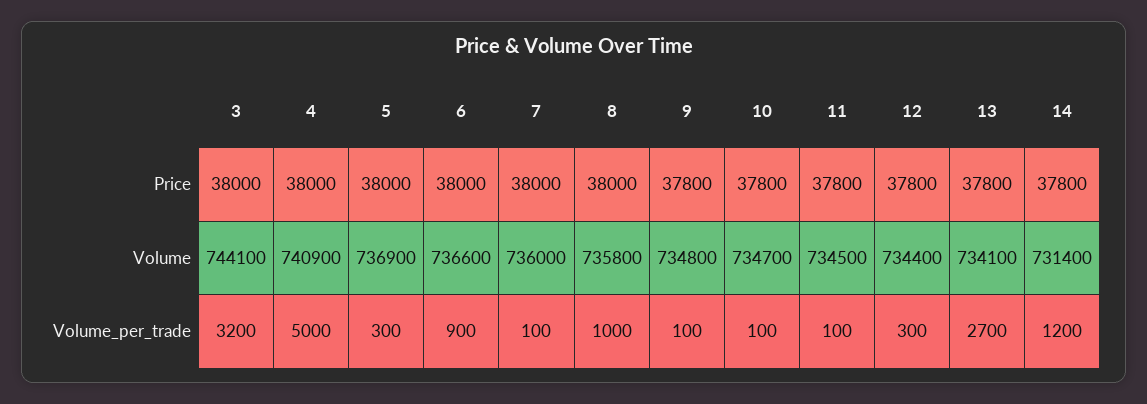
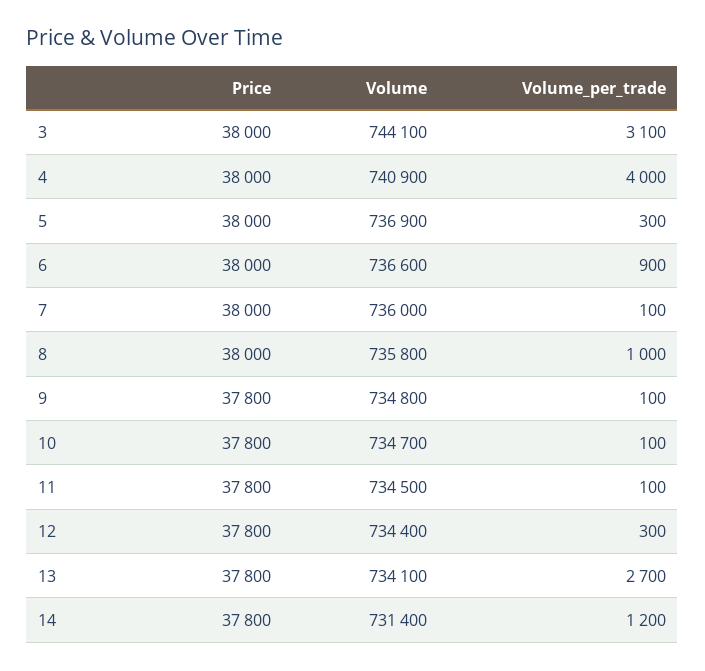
  {
    "3": {
      "Price": 38000,
      "Volume": 744100,
-     "Volume_per_trade": 3200
+     "Volume_per_trade": 3100
    },
    "4": {
      "Price": 38000,
      "Volume": 740900,
-     "Volume_per_trade": 5000
+     "Volume_per_trade": 4000
    },
    "5": {
      "Price": 38000,
      "Volume": 736900,
      "Volume_per_trade": 300
    },
    "6": {
      "Price": 38000,
      "Volume": 736600,
      "Volume_per_trade": 900
    },
    "7": {
      "Price": 38000,
      "Volume": 736000,
      "Volume_per_trade": 100
    },
    "8": {
      "Price": 38000,
      "Volume": 735800,
      "Volume_per_trade": 1000
    },
    "9": {
      "Price": 37800,
      "Volume": 734800,
      "Volume_per_trade": 100
    },
    "10": {
      "Price": 37800,
      "Volume": 734700,
      "Volume_per_trade": 100
    },
    "11": {
      "Price": 37800,
      "Volume": 734500,
      "Volume_per_trade": 100
    },
    "12": {
      "Price": 37800,
      "Volume": 734400,
      "Volume_per_trade": 300
    },
    "13": {
      "Price": 37800,
      "Volume": 734100,
      "Volume_per_trade": 2700
    },
    "14": {
      "Price": 37800,
      "Volume": 731400,
      "Volume_per_trade": 1200
    }
  }

